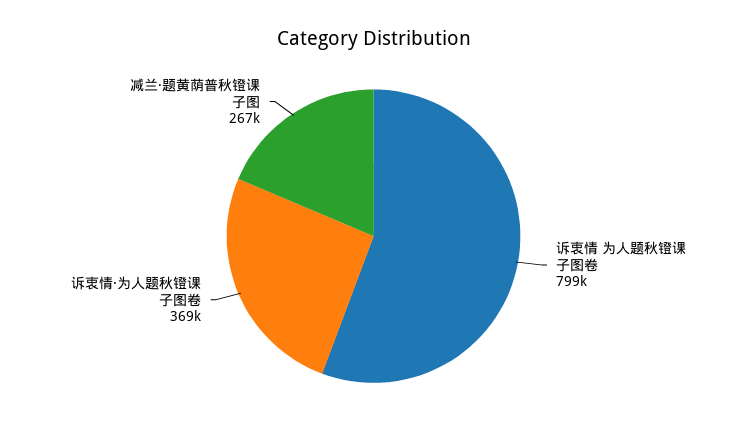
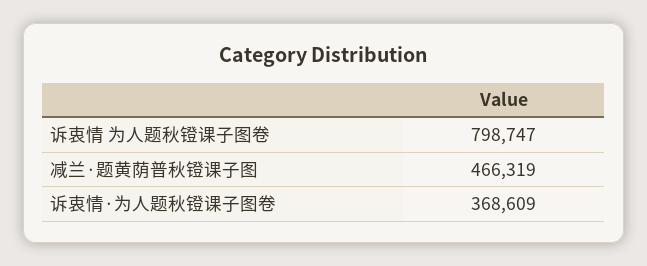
  {
    "诉衷情 为人题秋镫课子图卷": 798747,
    "诉衷情·为人题秋镫课子图卷": 368609,
-   "减兰·题黄荫普秋镫课子图": 267000
+   "减兰·题黄荫普秋镫课子图": 466319
  }

